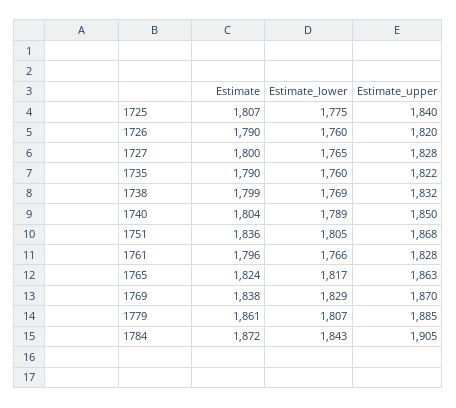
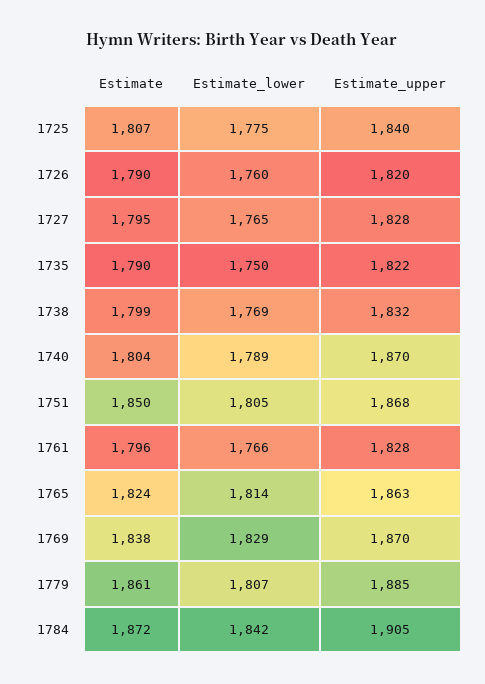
  {
    "Estimate": {
      "1725": 1807,
      "1726": 1790,
-     "1727": 1800,
+     "1727": 1795,
      "1735": 1790,
      "1738": 1799,
      "1740": 1804,
-     "1751": 1836,
+     "1751": 1850,
      "1761": 1796,
      "1765": 1824,
      "1769": 1838,
      "1779": 1861,
      "1784": 1872
    },
    "Estimate_lower": {
      "1725": 1775,
      "1726": 1760,
      "1727": 1765,
-     "1735": 1760,
+     "1735": 1750,
      "1738": 1769,
      "1740": 1789,
      "1751": 1805,
      "1761": 1766,
-     "1765": 1817,
+     "1765": 1814,
      "1769": 1829,
      "1779": 1807,
-     "1784": 1843
+     "1784": 1842
    },
    "Estimate_upper": {
      "1725": 1840,
      "1726": 1820,
      "1727": 1828,
      "1735": 1822,
      "1738": 1832,
-     "1740": 1850,
+     "1740": 1870,
      "1751": 1868,
      "1761": 1828,
      "1765": 1863,
      "1769": 1870,
      "1779": 1885,
      "1784": 1905
    }
  }

